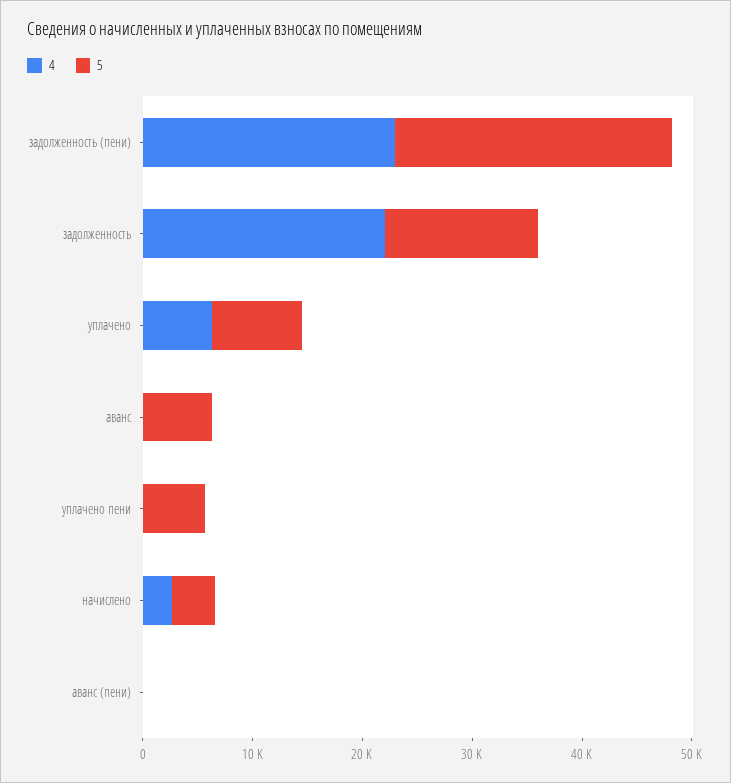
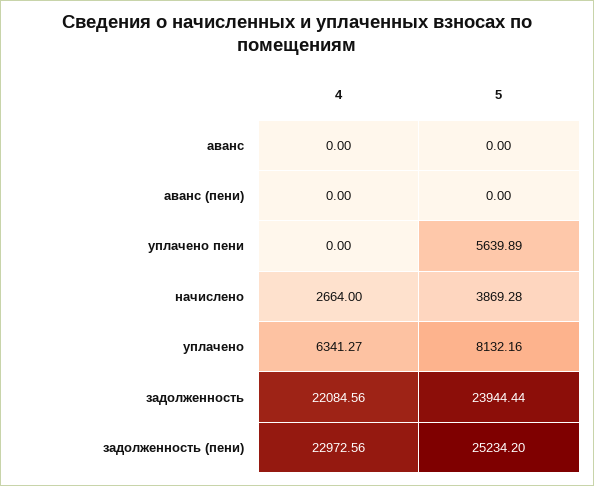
  {
    "4": {
      "задолженность (пени)": 22972.56,
      "задолженность": 22084.56,
      "уплачено": 6341.27,
      "аванс": 0,
      "уплачено пени": 0,
      "начислено": 2664,
      "аванс (пени)": 0
    },
    "5": {
      "задолженность (пени)": 25234.2,
-     "задолженность": 14000,
+     "задолженность": 23944.44,
      "уплачено": 8132.16,
-     "аванс": 6000,
+     "аванс": 0,
      "уплачено пени": 5639.89,
      "начислено": 3869.28,
      "аванс (пени)": 0
    }
  }

